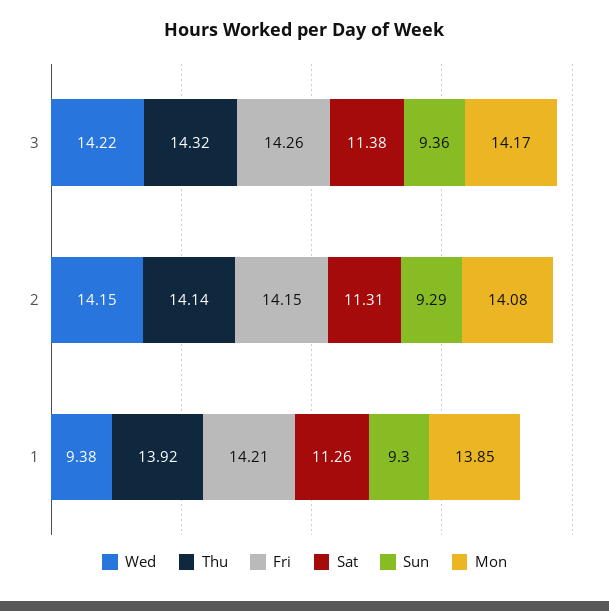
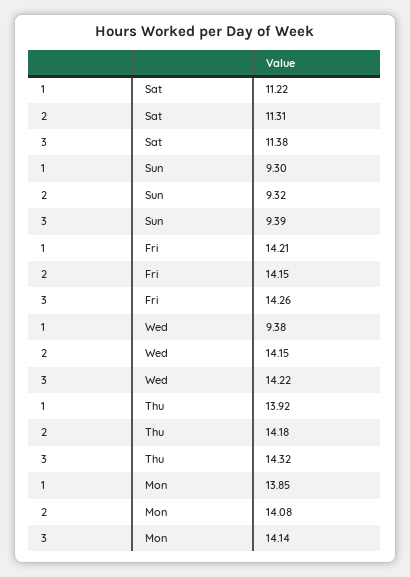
  {
    "Wed": {
      "3": 14.22,
      "2": 14.15,
      "1": 9.38
    },
    "Thu": {
      "3": 14.32,
-     "2": 14.14,
+     "2": 14.18,
      "1": 13.92
    },
    "Fri": {
      "3": 14.26,
      "2": 14.15,
      "1": 14.21
    },
    "Sat": {
      "3": 11.38,
      "2": 11.31,
-     "1": 11.26
+     "1": 11.22
    },
    "Sun": {
-     "3": 9.36,
+     "3": 9.39,
-     "2": 9.29,
+     "2": 9.32,
      "1": 9.3
    },
    "Mon": {
-     "3": 14.17,
+     "3": 14.14,
      "2": 14.08,
      "1": 13.85
    }
  }

